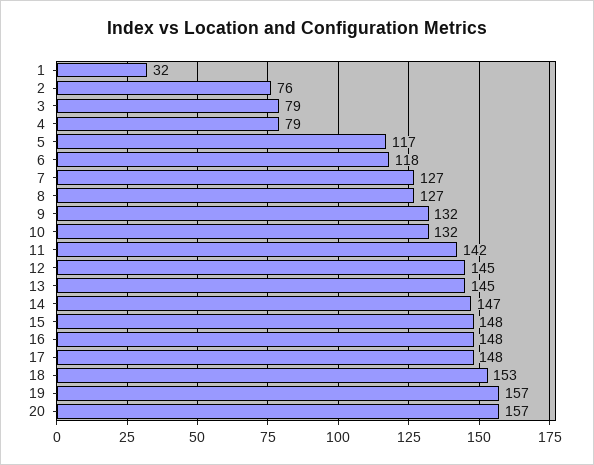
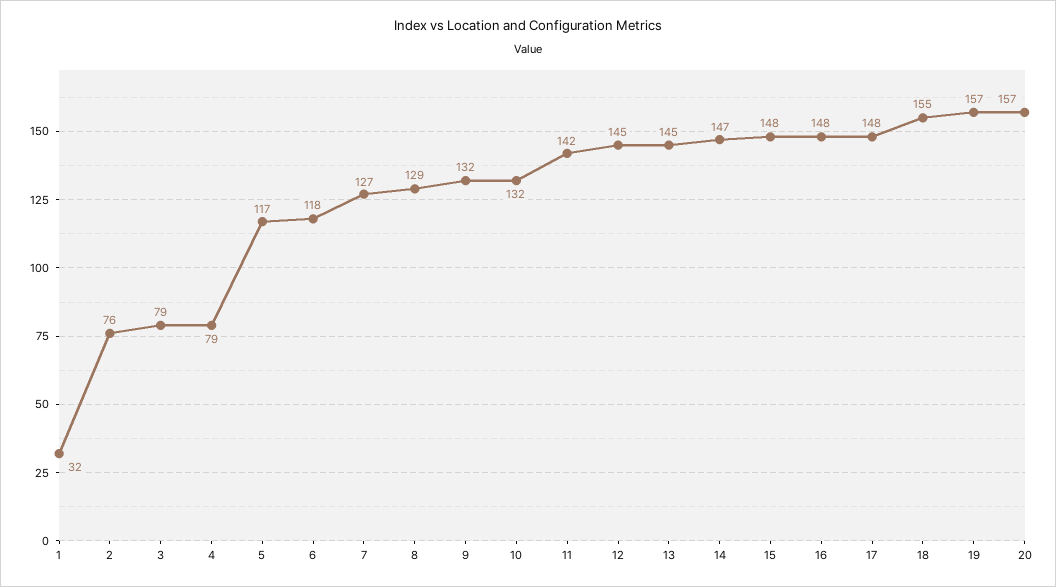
  {
    "1": 32,
    "2": 76,
    "3": 79,
    "4": 79,
    "5": 117,
    "6": 118,
    "7": 127,
-   "8": 127,
+   "8": 129,
    "9": 132,
    "10": 132,
    "11": 142,
    "12": 145,
    "13": 145,
    "14": 147,
    "15": 148,
    "16": 148,
    "17": 148,
-   "18": 153,
+   "18": 155,
    "19": 157,
    "20": 157
  }

